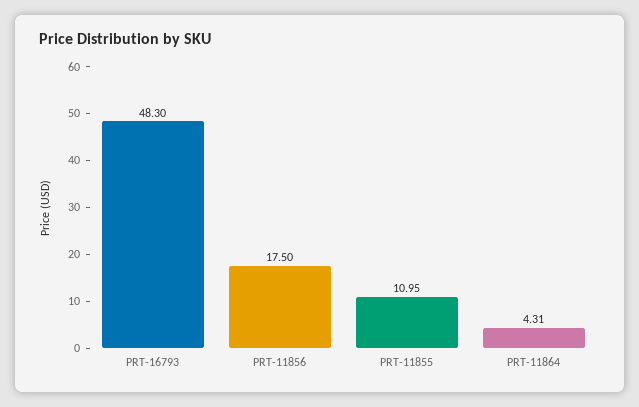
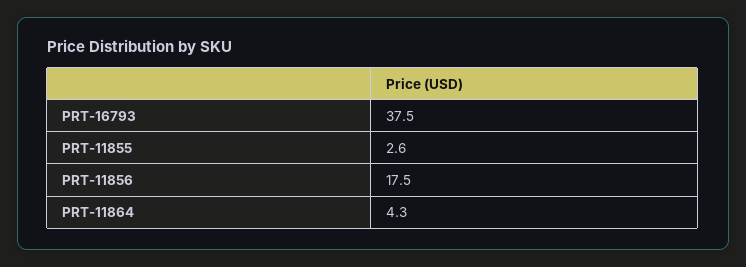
  {
-   "PRT-16793": 48.3,
+   "PRT-16793": 37.5,
    "PRT-11856": 17.5,
-   "PRT-11855": 10.95,
+   "PRT-11855": 2.6,
    "PRT-11864": 4.31
  }

